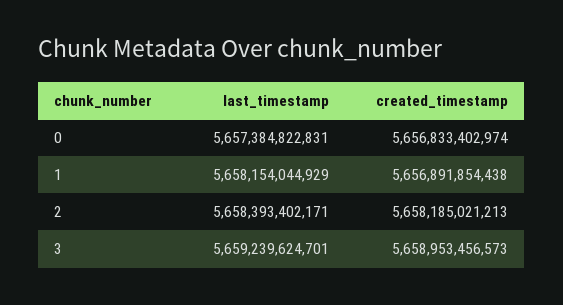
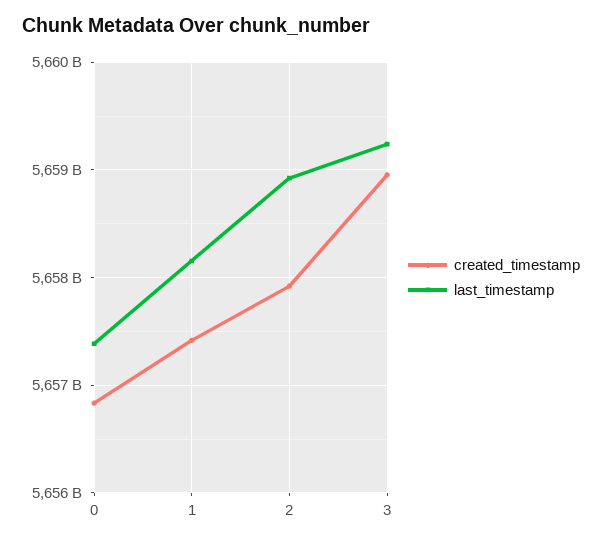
  {
    "last_timestamp": {
      "0": 5657384822831,
      "1": 5658154044929,
-     "2": 5658393402171,
+     "2": 5658900000000,
      "3": 5659239624701
    },
    "created_timestamp": {
      "0": 5656833402974,
-     "1": 5656891854438,
+     "1": 5657400000000,
-     "2": 5658185021213,
+     "2": 5657900000000,
      "3": 5658953456573
    }
  }

